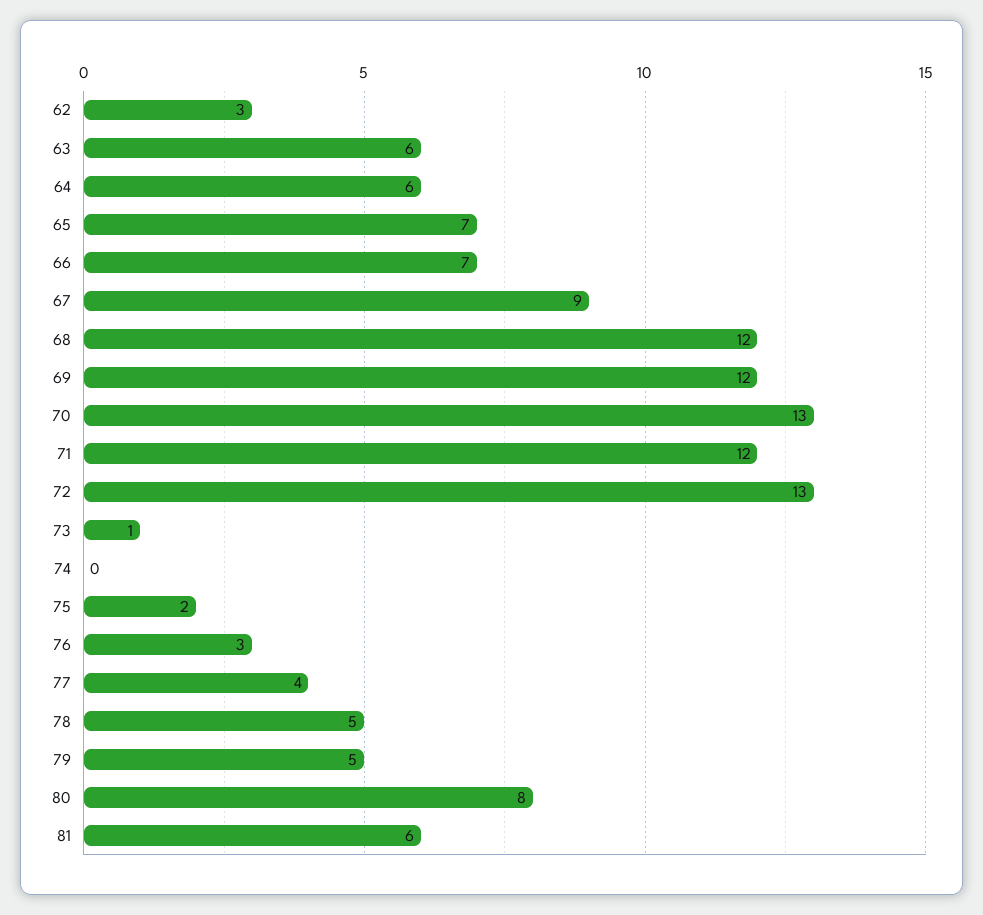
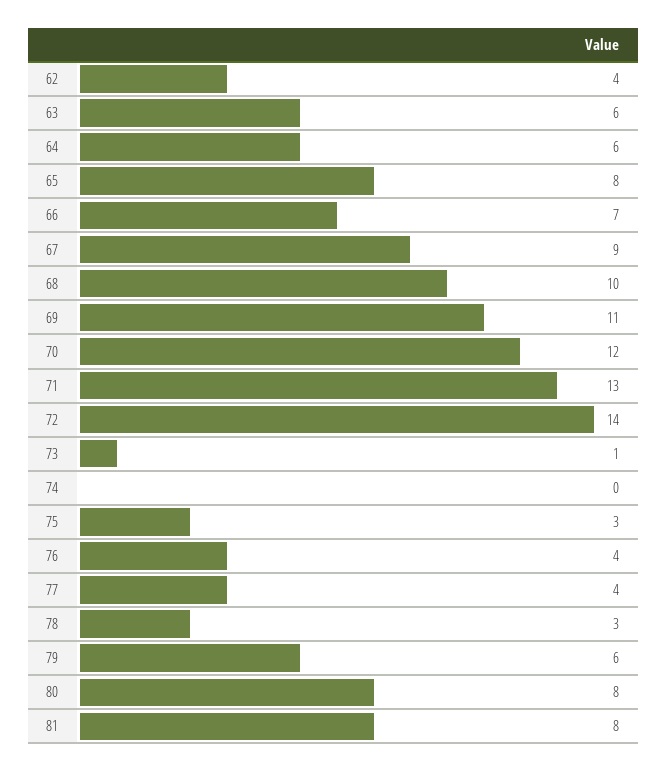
  {
-   "62": 3,
+   "62": 4,
    "63": 6,
    "64": 6,
-   "65": 7,
+   "65": 8,
    "66": 7,
    "67": 9,
-   "68": 12,
+   "68": 10,
-   "69": 12,
+   "69": 11,
-   "70": 13,
+   "70": 12,
-   "71": 12,
+   "71": 13,
-   "72": 13,
+   "72": 14,
    "73": 1,
    "74": 0,
-   "75": 2,
+   "75": 3,
-   "76": 3,
+   "76": 4,
    "77": 4,
-   "78": 5,
+   "78": 3,
-   "79": 5,
+   "79": 6,
    "80": 8,
-   "81": 6
+   "81": 8
  }

